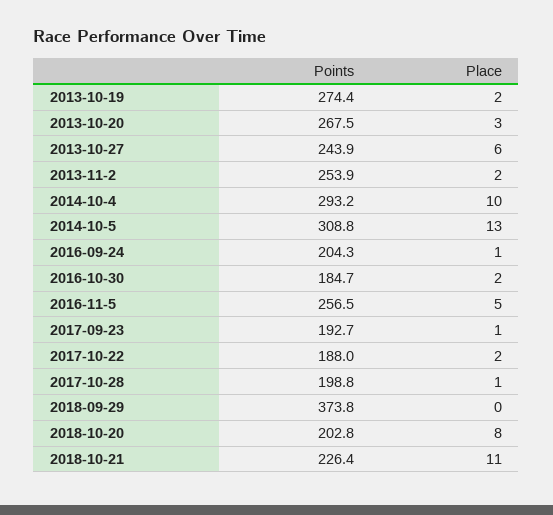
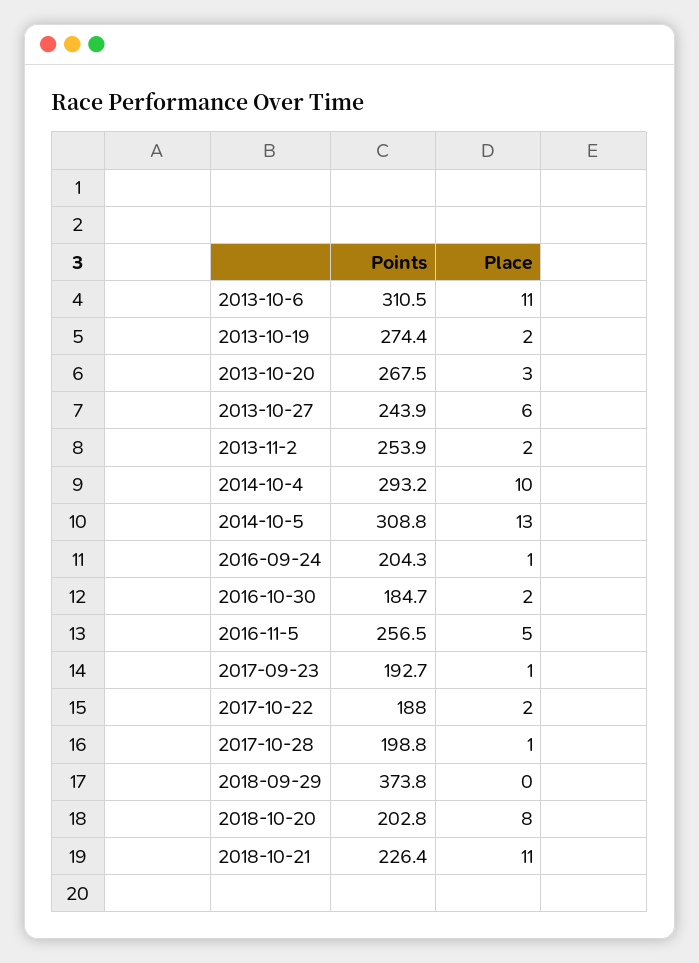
  {
    "Points": {
      "2013-10-19": 274.4,
      "2013-10-20": 267.5,
      "2013-10-27": 243.9,
      "2013-11-2": 253.9,
      "2014-10-4": 293.2,
      "2014-10-5": 308.8,
      "2016-09-24": 204.3,
      "2016-10-30": 184.7,
      "2016-11-5": 256.5,
      "2017-09-23": 192.7,
      "2017-10-22": 188,
      "2017-10-28": 198.8,
      "2018-09-29": 373.8,
      "2018-10-20": 202.8,
-     "2018-10-21": 226.4
+     "2018-10-21": 226.4,
+     "2013-10-6": 310.5
    },
    "Place": {
      "2013-10-19": 2,
      "2013-10-20": 3,
      "2013-10-27": 6,
      "2013-11-2": 2,
      "2014-10-4": 10,
      "2014-10-5": 13,
      "2016-09-24": 1,
      "2016-10-30": 2,
      "2016-11-5": 5,
      "2017-09-23": 1,
      "2017-10-22": 2,
      "2017-10-28": 1,
      "2018-09-29": 0,
      "2018-10-20": 8,
-     "2018-10-21": 11
+     "2018-10-21": 11,
+     "2013-10-6": 11
    }
  }

